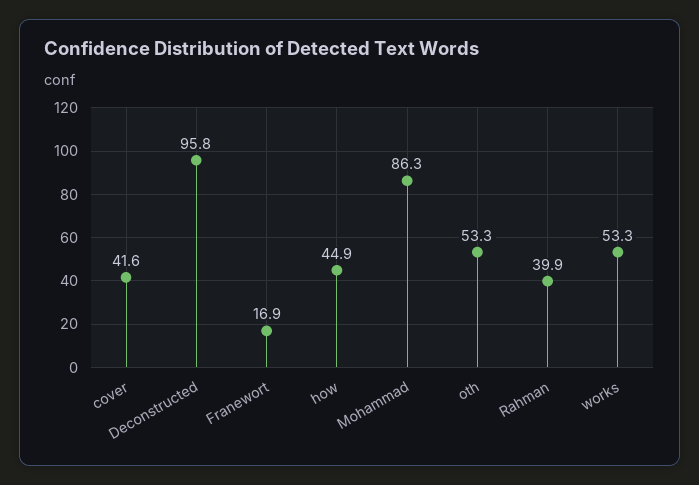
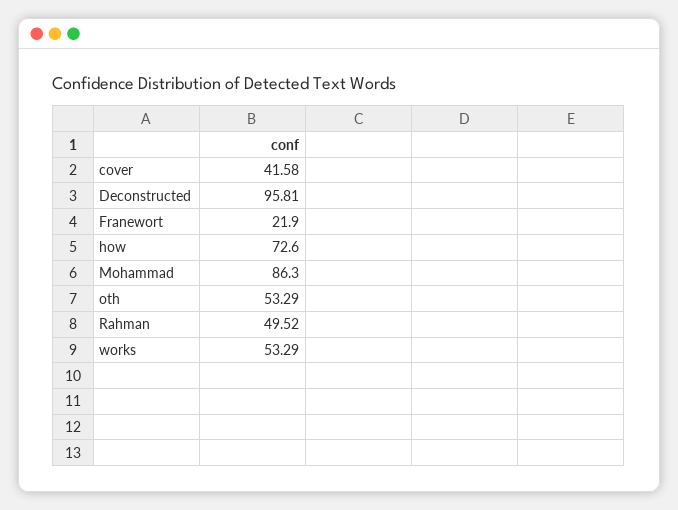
  {
    "cover": 41.58,
    "Deconstructed": 95.81,
-   "Franewort": 16.9,
+   "Franewort": 21.9,
-   "how": 44.9,
+   "how": 72.6,
    "Mohammad": 86.3,
    "oth": 53.29,
-   "Rahman": 39.9,
+   "Rahman": 49.52,
    "works": 53.29
  }

